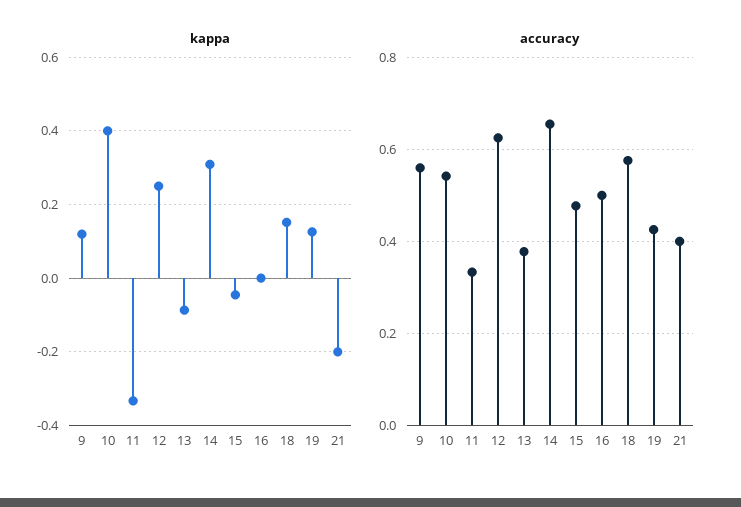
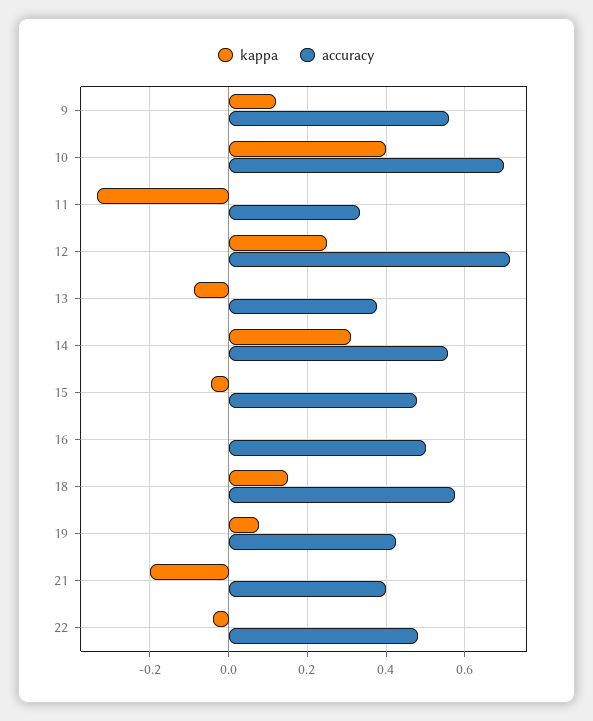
  {
    "kappa": {
      "9": 0.12,
      "10": 0.4,
      "11": -0.34,
      "12": 0.26,
      "13": -0.08,
      "14": 0.3,
      "15": -0.04,
      "16": 0,
      "18": 0.16,
-     "19": 0.12,
+     "19": 0.08,
-     "21": -0.2
+     "21": -0.2,
+     "22": -0.04
    },
    "accuracy": {
      "9": 0.56,
-     "10": 0.54,
+     "10": 0.7,
      "11": 0.34,
-     "12": 0.62,
+     "12": 0.72,
      "13": 0.38,
-     "14": 0.66,
+     "14": 0.56,
      "15": 0.48,
      "16": 0.5,
      "18": 0.58,
      "19": 0.42,
-     "21": 0.4
+     "21": 0.4,
+     "22": 0.48
    }
  }

